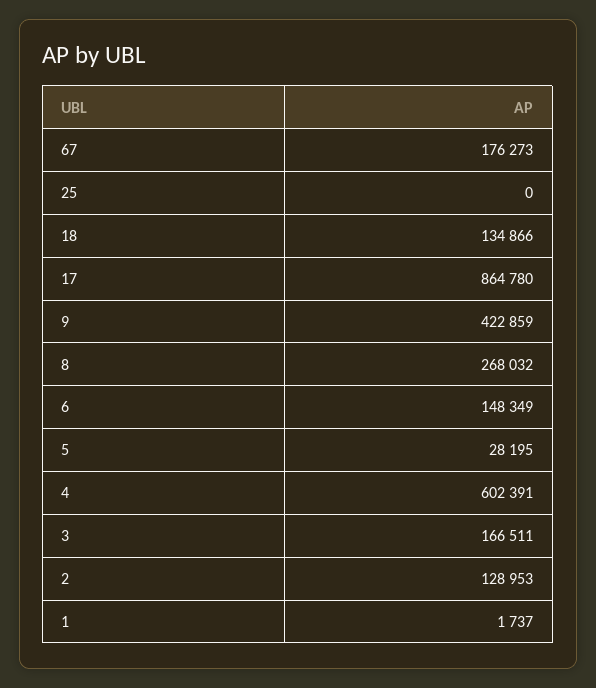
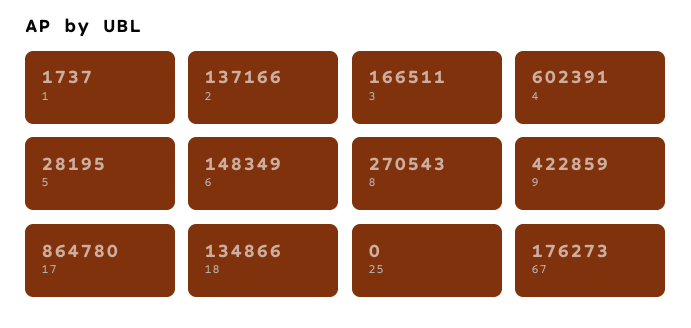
  {
    "67": 176273,
    "25": 0,
    "18": 134866,
    "17": 864780,
    "9": 422859,
-   "8": 268032,
+   "8": 270543,
    "6": 148349,
    "5": 28195,
    "4": 602391,
    "3": 166511,
-   "2": 128953,
+   "2": 137166,
    "1": 1737
  }

